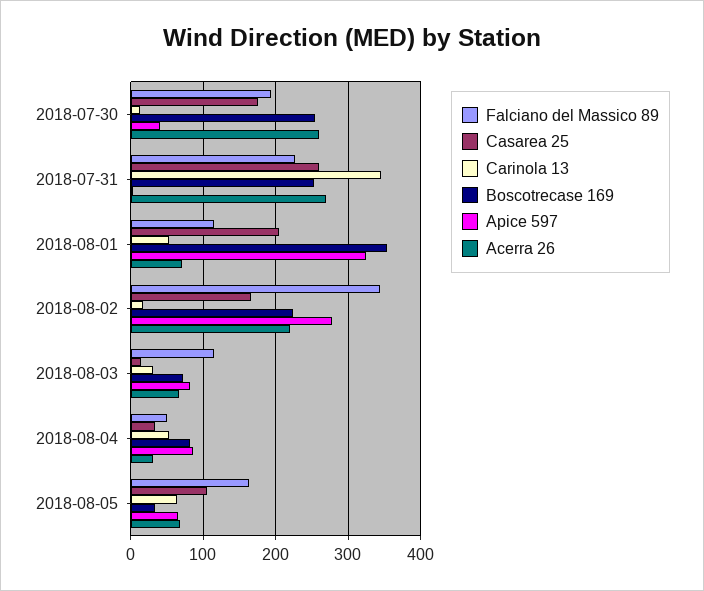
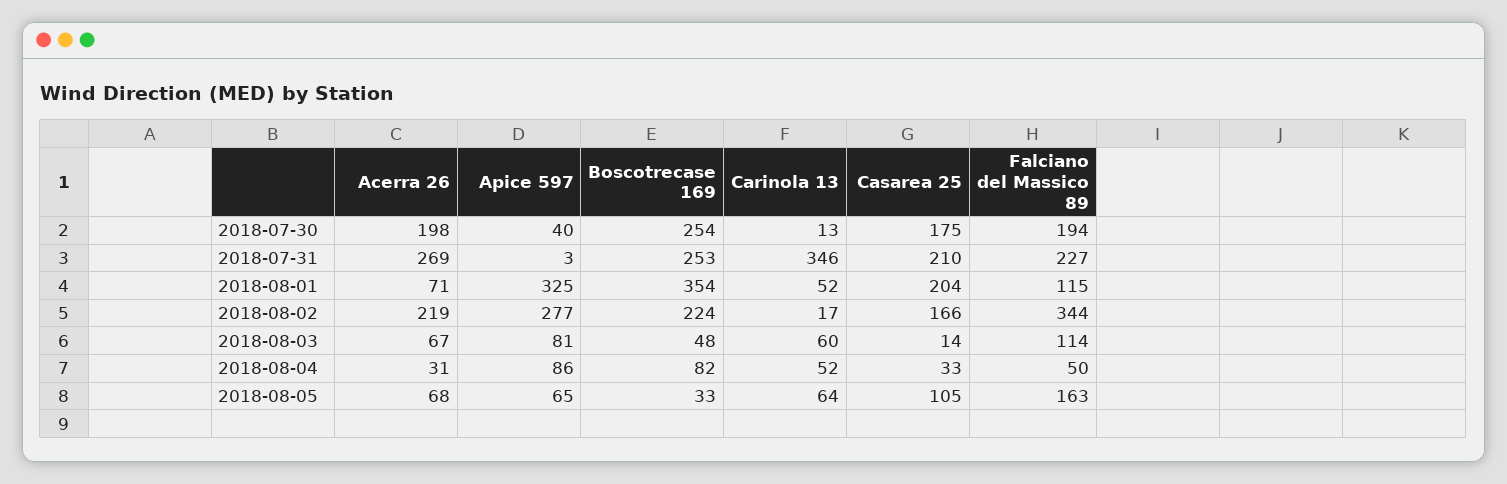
  {
    "Falciano del Massico 89": {
      "2018-07-30": 194,
      "2018-07-31": 227,
      "2018-08-01": 115,
      "2018-08-02": 344,
      "2018-08-03": 114,
      "2018-08-04": 50,
      "2018-08-05": 163
    },
    "Casarea 25": {
      "2018-07-30": 175,
-     "2018-07-31": 260,
+     "2018-07-31": 210,
      "2018-08-01": 204,
      "2018-08-02": 166,
      "2018-08-03": 14,
      "2018-08-04": 33,
      "2018-08-05": 105
    },
    "Carinola 13": {
      "2018-07-30": 13,
      "2018-07-31": 346,
      "2018-08-01": 52,
      "2018-08-02": 17,
-     "2018-08-03": 30,
+     "2018-08-03": 60,
      "2018-08-04": 52,
      "2018-08-05": 64
    },
    "Boscotrecase 169": {
      "2018-07-30": 254,
      "2018-07-31": 253,
      "2018-08-01": 354,
      "2018-08-02": 224,
-     "2018-08-03": 70,
+     "2018-08-03": 48,
      "2018-08-04": 82,
      "2018-08-05": 33
    },
    "Apice 597": {
      "2018-07-30": 40,
      "2018-07-31": 3,
      "2018-08-01": 325,
      "2018-08-02": 277,
      "2018-08-03": 81,
      "2018-08-04": 86,
      "2018-08-05": 65
    },
    "Acerra 26": {
-     "2018-07-30": 260,
+     "2018-07-30": 198,
      "2018-07-31": 269,
      "2018-08-01": 71,
      "2018-08-02": 219,
      "2018-08-03": 67,
      "2018-08-04": 31,
      "2018-08-05": 68
    }
  }

